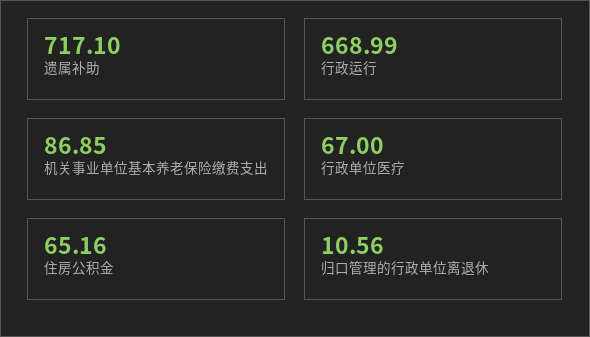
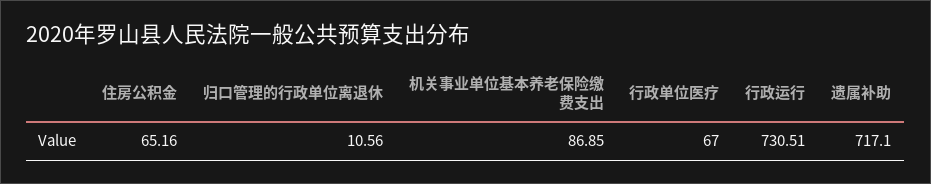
  {
    "遗属补助": 717.1,
-   "行政运行": 668.99,
+   "行政运行": 730.51,
    "机关事业单位基本养老保险缴费支出": 86.85,
    "行政单位医疗": 67,
    "住房公积金": 65.16,
    "归口管理的行政单位离退休": 10.56
  }

